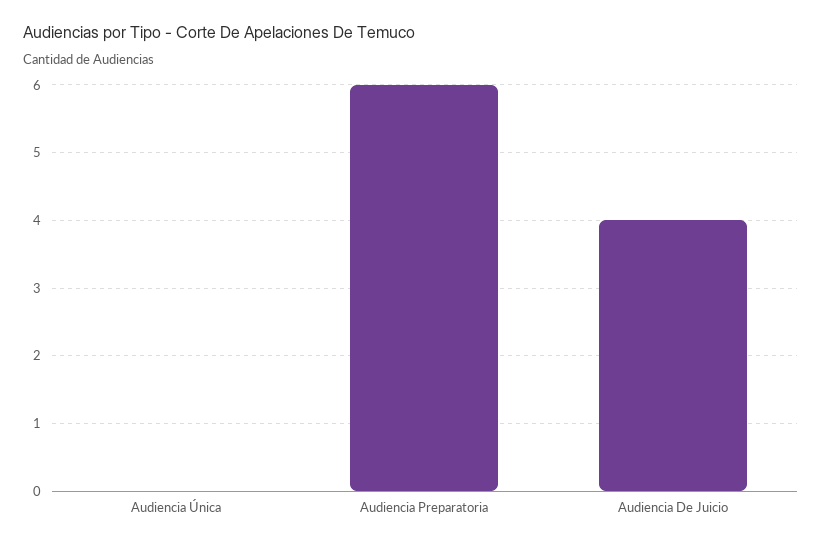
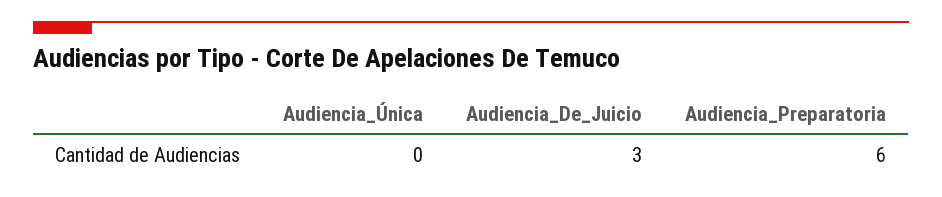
  {
    "Audiencia Única": 0,
    "Audiencia Preparatoria": 6,
-   "Audiencia De Juicio": 4
+   "Audiencia De Juicio": 3
  }

